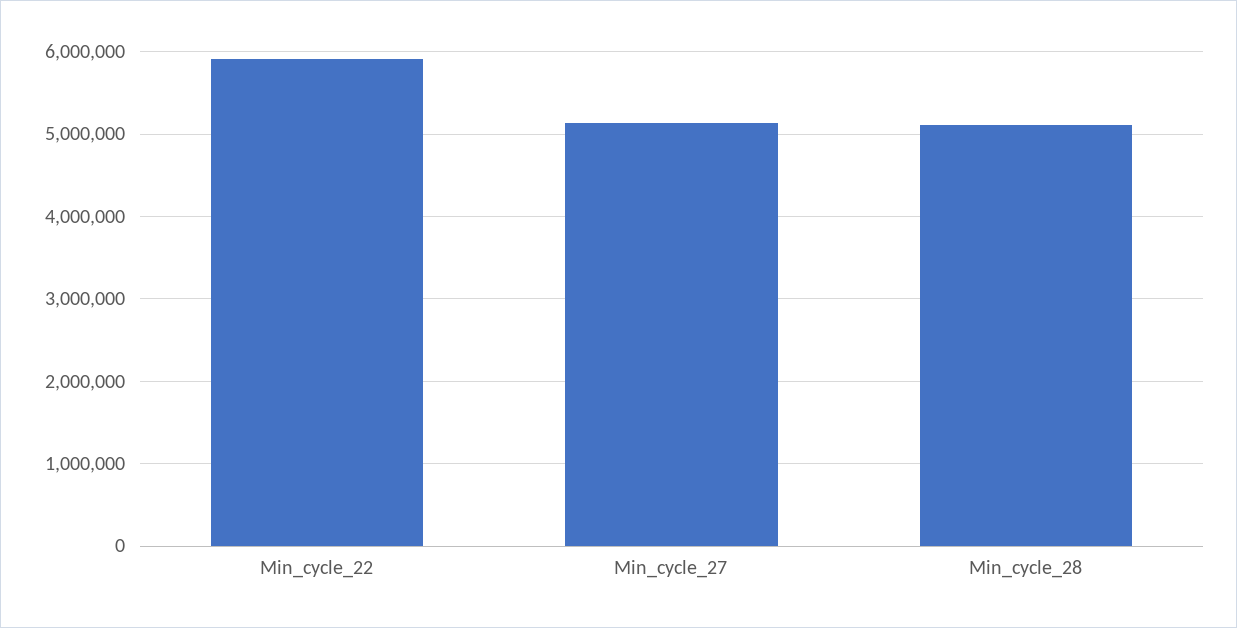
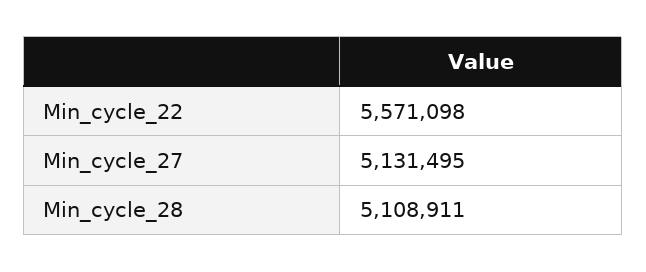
  {
-   "Min_cycle_22": 5900000,
+   "Min_cycle_22": 5571098,
    "Min_cycle_27": 5131495,
    "Min_cycle_28": 5108911
  }

